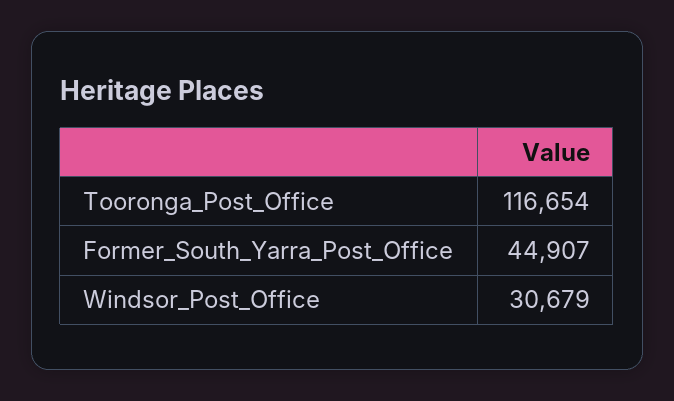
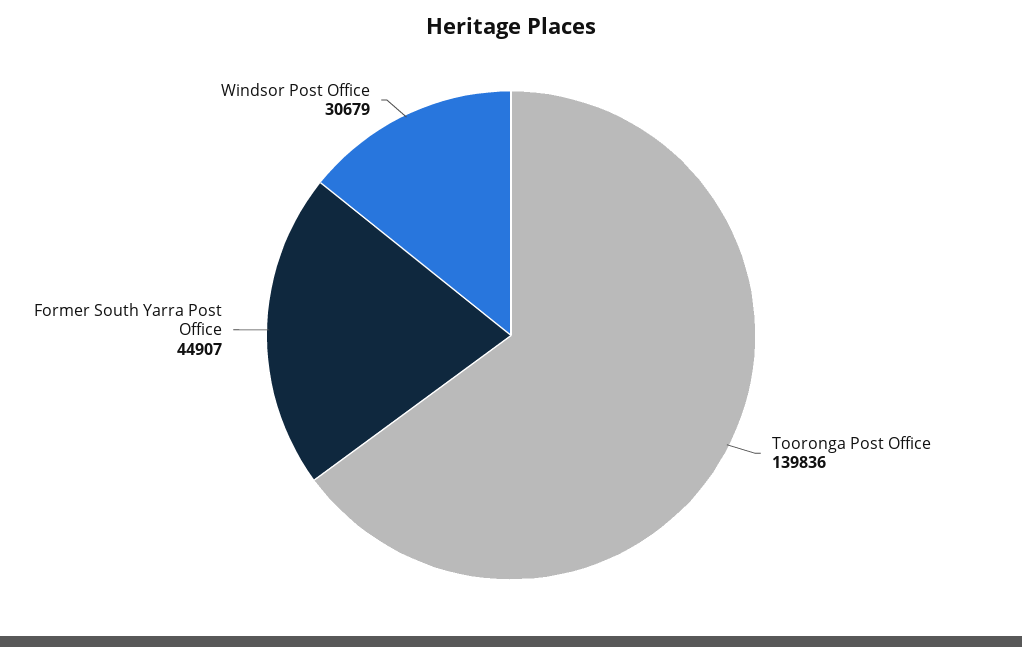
  {
-   "Tooronga_Post_Office": 116654,
+   "Tooronga_Post_Office": 139836,
    "Former_South_Yarra_Post_Office": 44907,
    "Windsor_Post_Office": 30679
  }

